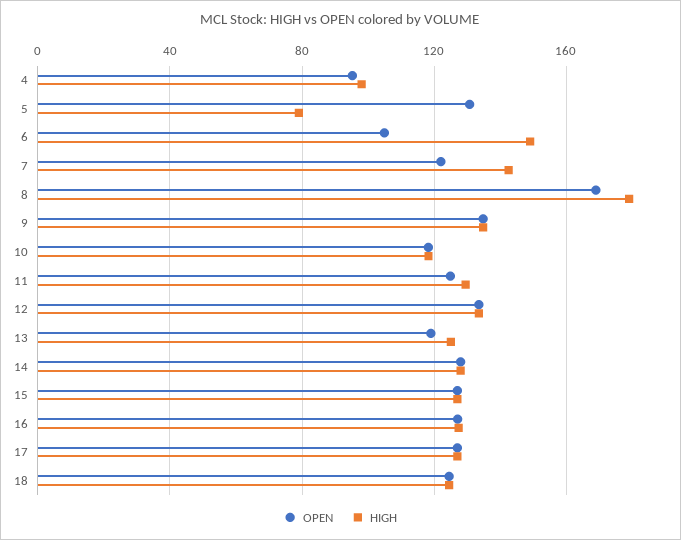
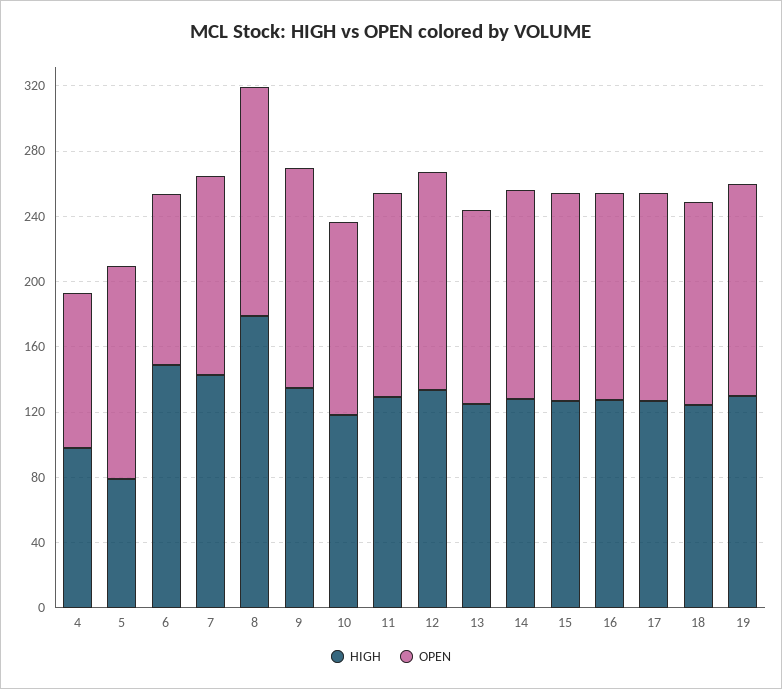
  {
    "OPEN": {
      "4": 95,
      "5": 130,
      "6": 105,
      "7": 120,
-     "8": 170,
+     "8": 140,
      "9": 135,
      "10": 120,
      "11": 125,
      "12": 135,
      "13": 120,
      "14": 130,
      "15": 125,
      "16": 125,
      "17": 125,
-     "18": 125
+     "18": 125,
+     "19": 130
    },
    "HIGH": {
      "4": 100,
      "5": 80,
      "6": 150,
      "7": 145,
      "8": 180,
      "9": 135,
      "10": 120,
      "11": 130,
      "12": 135,
      "13": 125,
      "14": 130,
      "15": 125,
      "16": 125,
      "17": 125,
-     "18": 125
+     "18": 125,
+     "19": 130
    }
  }

